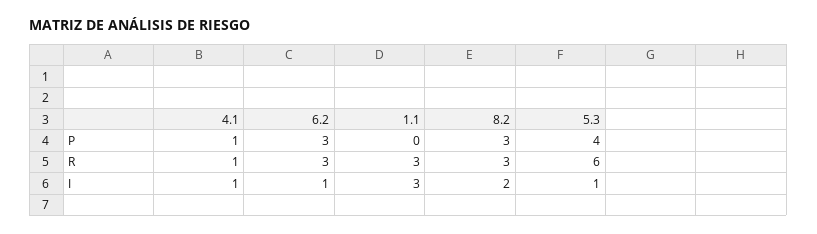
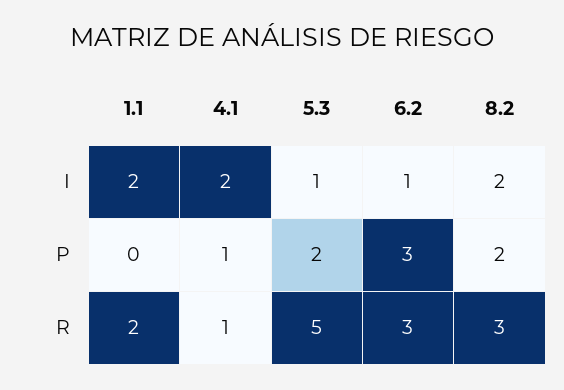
  {
    "4.1": {
      "P": 1,
      "R": 1,
-     "I": 1
+     "I": 2
    },
    "6.2": {
      "P": 3,
      "R": 3,
      "I": 1
    },
    "1.1": {
      "P": 0,
-     "R": 3,
+     "R": 2,
-     "I": 3
+     "I": 2
    },
    "8.2": {
-     "P": 3,
+     "P": 2,
      "R": 3,
      "I": 2
    },
    "5.3": {
-     "P": 4,
+     "P": 2,
-     "R": 6,
+     "R": 5,
      "I": 1
    }
  }

